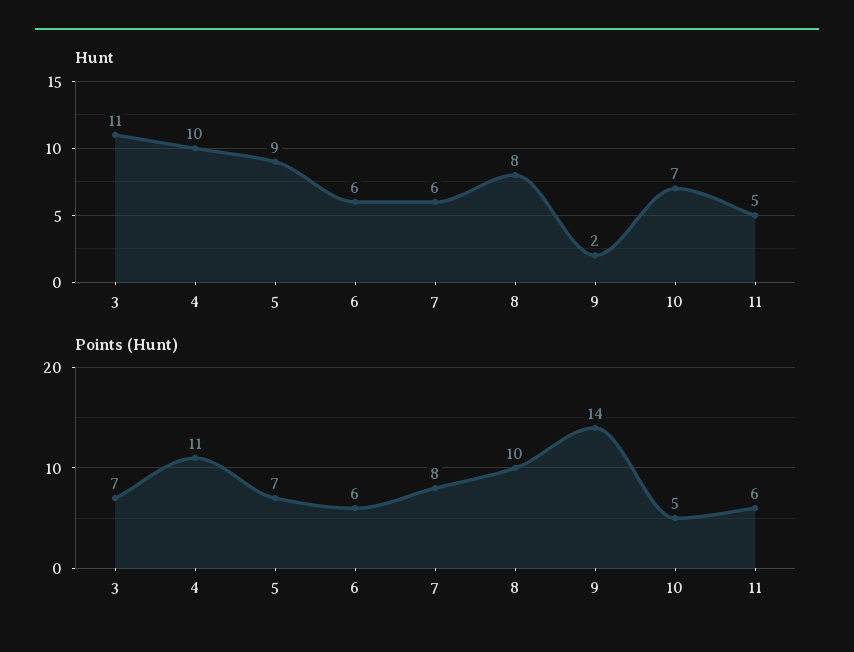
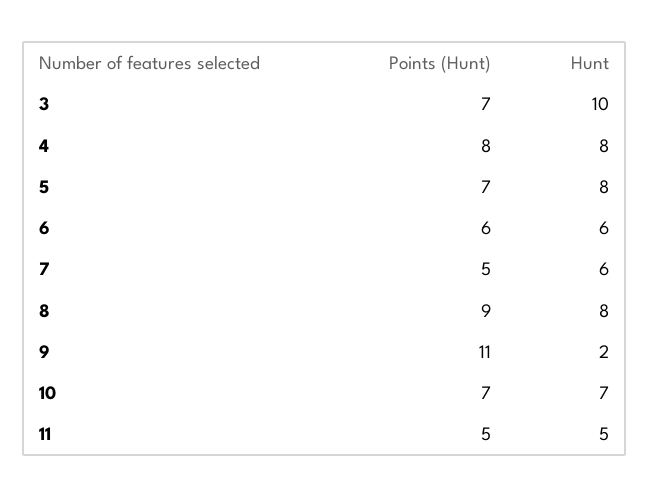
  {
    "Hunt": {
-     "3": 11,
+     "3": 10,
-     "4": 10,
+     "4": 8,
-     "5": 9,
+     "5": 8,
      "6": 6,
      "7": 6,
      "8": 8,
      "9": 2,
      "10": 7,
      "11": 5
    },
    "Points (Hunt)": {
      "3": 7,
-     "4": 11,
+     "4": 8,
      "5": 7,
      "6": 6,
-     "7": 8,
+     "7": 5,
-     "8": 10,
+     "8": 9,
-     "9": 14,
+     "9": 11,
-     "10": 5,
+     "10": 7,
-     "11": 6
+     "11": 5
    }
  }

